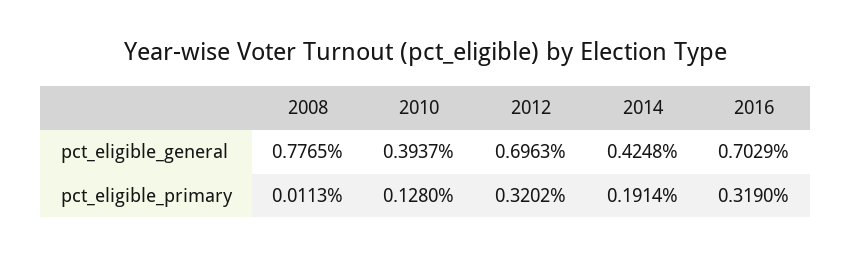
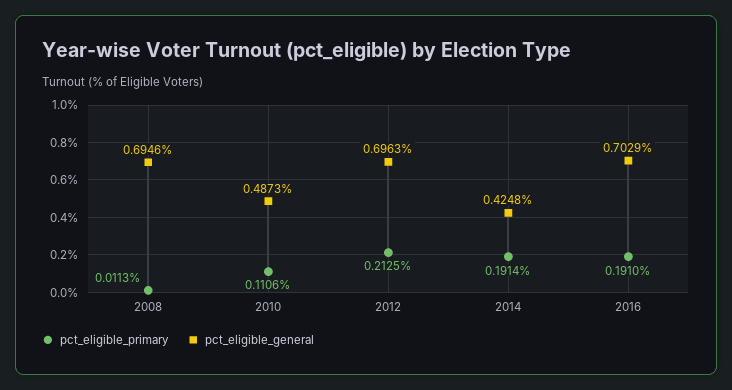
  {
    "pct_eligible_general": {
-     "2008": 0.7765,
+     "2008": 0.6946,
-     "2010": 0.3937,
+     "2010": 0.4873,
      "2012": 0.6963,
      "2014": 0.4248,
      "2016": 0.7029
    },
    "pct_eligible_primary": {
      "2008": 0.0113,
-     "2010": 0.128,
+     "2010": 0.1106,
-     "2012": 0.3202,
+     "2012": 0.2125,
      "2014": 0.1914,
-     "2016": 0.319
+     "2016": 0.191
    }
  }

